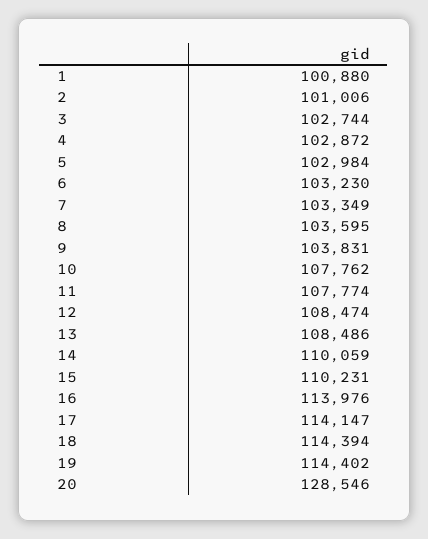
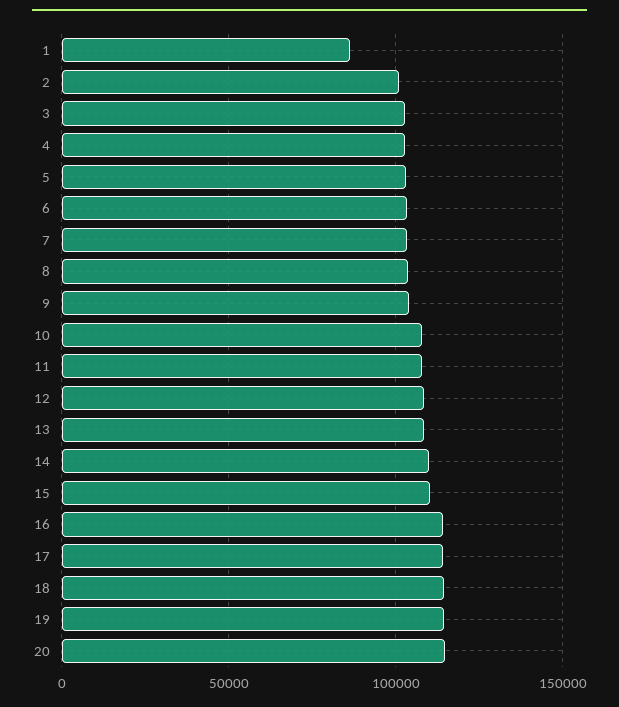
  {
-   "1": 100880,
+   "1": 85000,
    "2": 101006,
    "3": 102744,
    "4": 102872,
    "5": 102984,
    "6": 103230,
    "7": 103349,
    "8": 103595,
    "9": 103831,
    "10": 107762,
    "11": 107774,
    "12": 108474,
    "13": 108486,
    "14": 110059,
    "15": 110231,
    "16": 113976,
    "17": 114147,
    "18": 114394,
    "19": 114402,
-   "20": 128546
+   "20": 115000
  }

